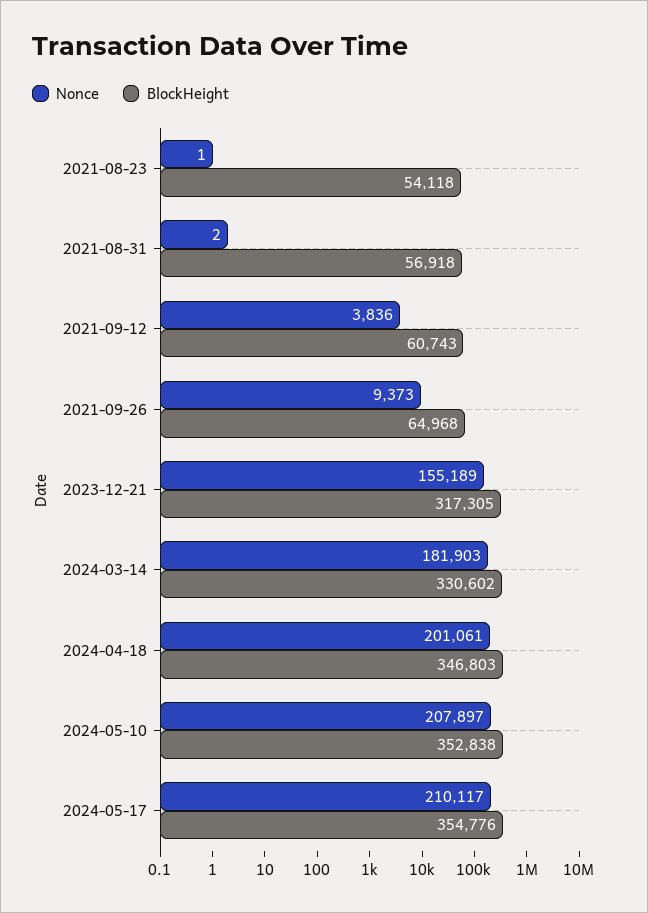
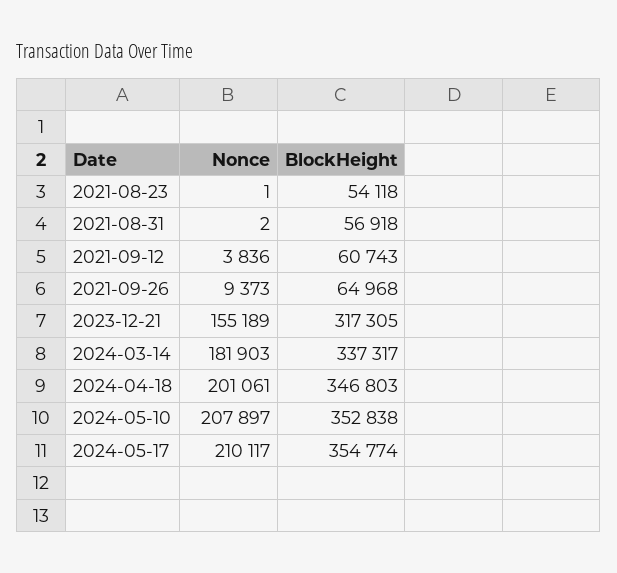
  {
    "Nonce": {
      "2021-08-23": 1,
      "2021-08-31": 2,
      "2021-09-12": 3836,
      "2021-09-26": 9373,
      "2023-12-21": 155189,
      "2024-03-14": 181903,
      "2024-04-18": 201061,
      "2024-05-10": 207897,
      "2024-05-17": 210117
    },
    "BlockHeight": {
      "2021-08-23": 54118,
      "2021-08-31": 56918,
      "2021-09-12": 60743,
      "2021-09-26": 64968,
      "2023-12-21": 317305,
-     "2024-03-14": 330602,
+     "2024-03-14": 337317,
      "2024-04-18": 346803,
      "2024-05-10": 352838,
-     "2024-05-17": 354776
+     "2024-05-17": 354774
    }
  }

